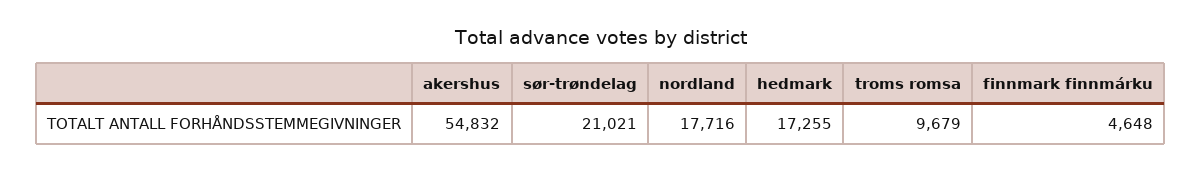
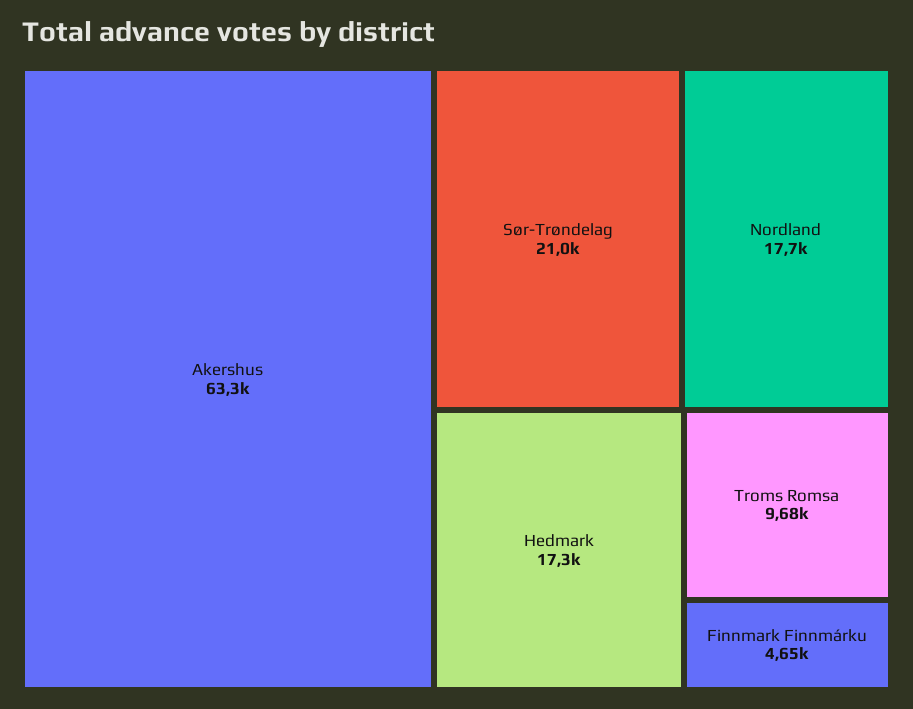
  {
-   "akershus": 54832,
+   "akershus": 63300,
    "sør-trøndelag": 21021,
    "nordland": 17716,
    "hedmark": 17255,
    "troms romsa": 9679,
    "finnmark finnmárku": 4648
  }

